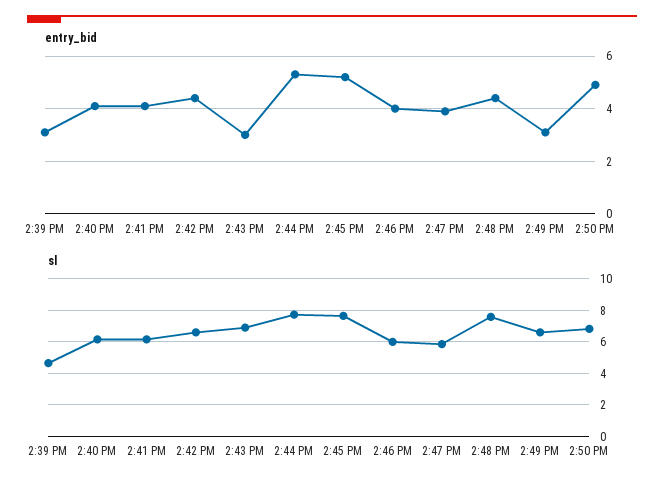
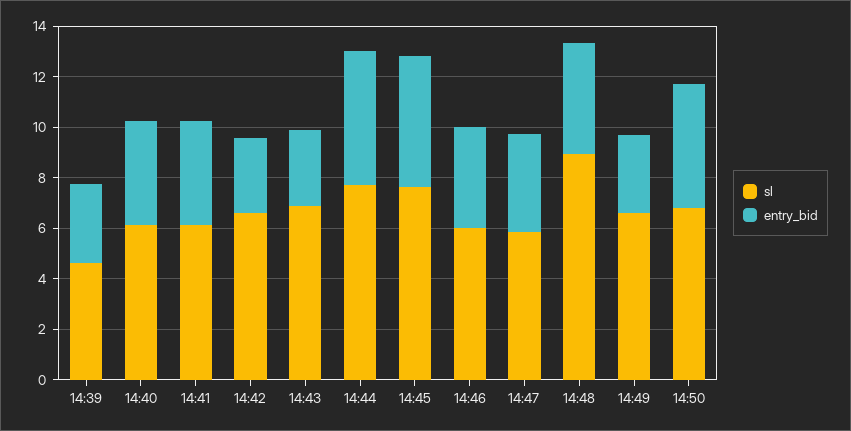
  {
    "entry_bid": {
      "2:39 PM": 3,
      "2:40 PM": 4,
      "2:41 PM": 4,
-     "2:42 PM": 4.5,
+     "2:42 PM": 3,
      "2:43 PM": 3,
      "2:44 PM": 5.5,
      "2:45 PM": 5,
      "2:46 PM": 4,
      "2:47 PM": 4,
      "2:48 PM": 4.5,
      "2:49 PM": 3,
      "2:50 PM": 5
    },
    "sl": {
      "2:39 PM": 4.5,
      "2:40 PM": 6,
      "2:41 PM": 6,
      "2:42 PM": 6.5,
      "2:43 PM": 7,
      "2:44 PM": 7.5,
      "2:45 PM": 7.5,
      "2:46 PM": 6,
      "2:47 PM": 6,
-     "2:48 PM": 7.5,
+     "2:48 PM": 9,
      "2:49 PM": 6.5,
      "2:50 PM": 7
    }
  }

